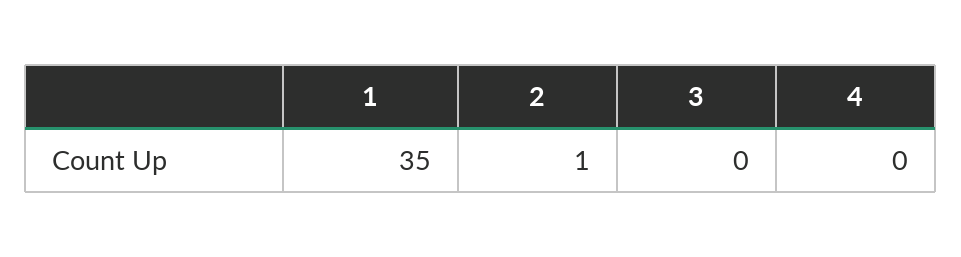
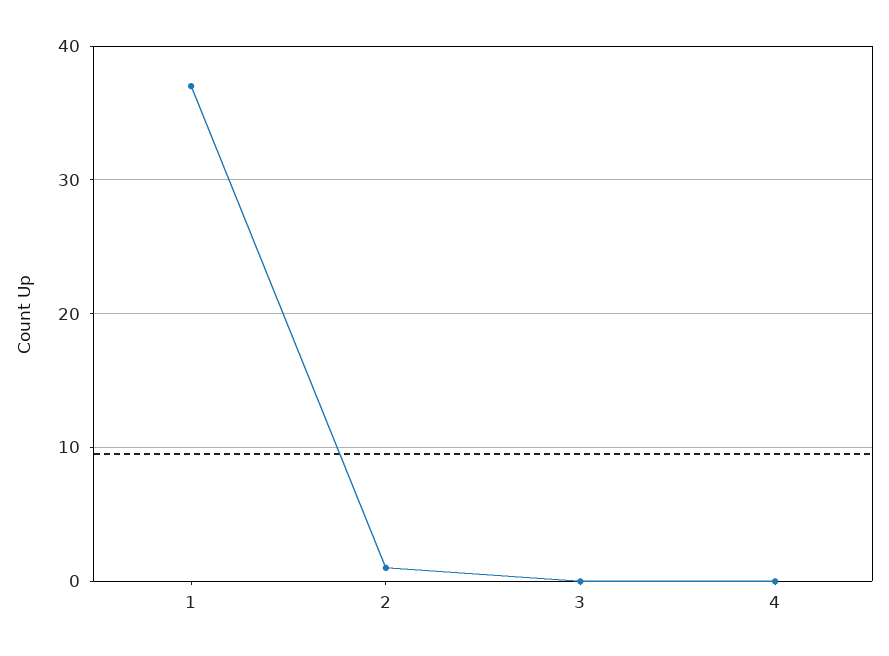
  {
-   "1": 35,
+   "1": 37,
    "2": 1,
    "3": 0,
    "4": 0
  }

